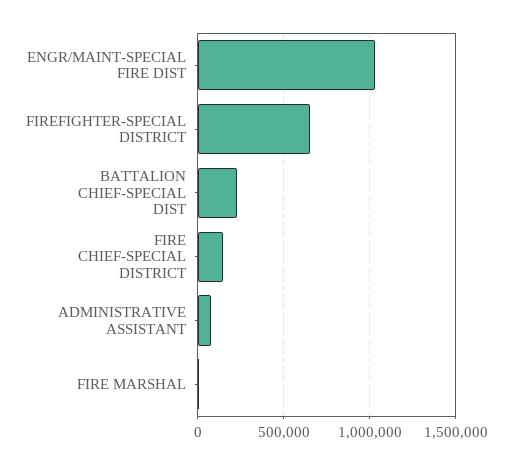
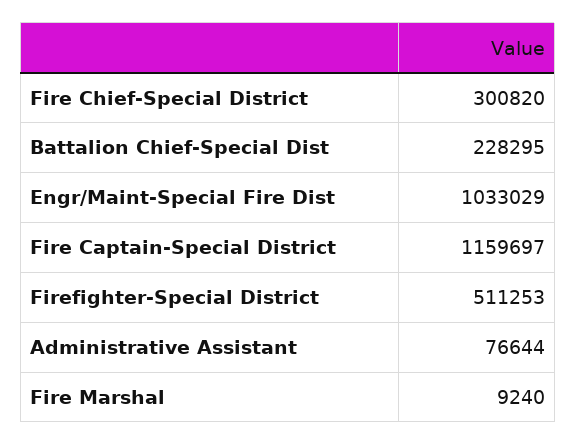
  {
    "ENGR/MAINT-SPECIAL FIRE DIST": 1033029,
-   "FIREFIGHTER-SPECIAL DISTRICT": 650000,
+   "FIREFIGHTER-SPECIAL DISTRICT": 511253,
    "BATTALION CHIEF-SPECIAL DIST": 228295,
-   "FIRE CHIEF-SPECIAL DISTRICT": 150000,
+   "FIRE CHIEF-SPECIAL DISTRICT": 300820,
    "ADMINISTRATIVE ASSISTANT": 76644,
-   "FIRE MARSHAL": 9240
+   "FIRE MARSHAL": 9240,
+   "Fire Captain-Special District": 1159697
  }

